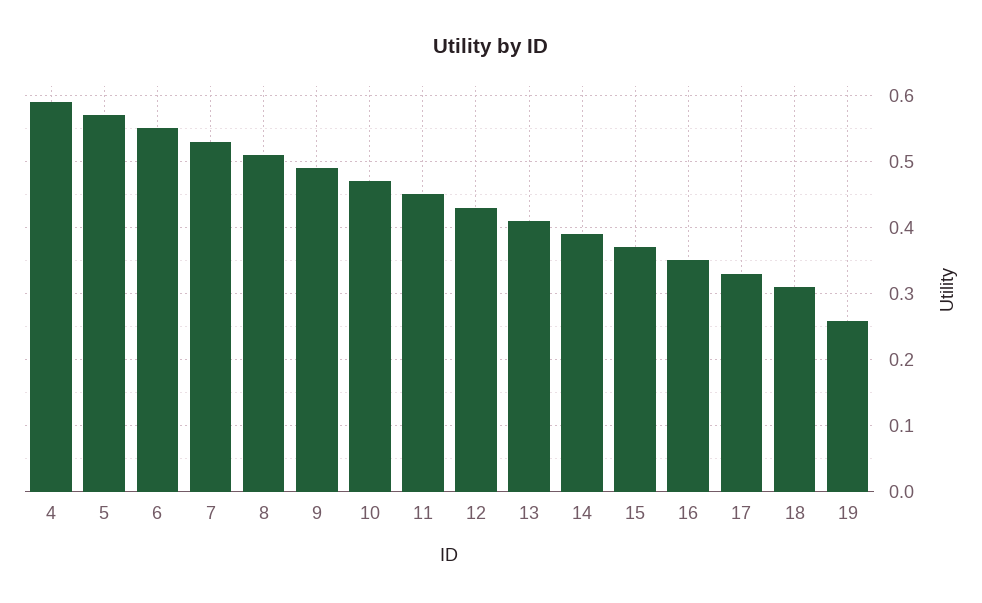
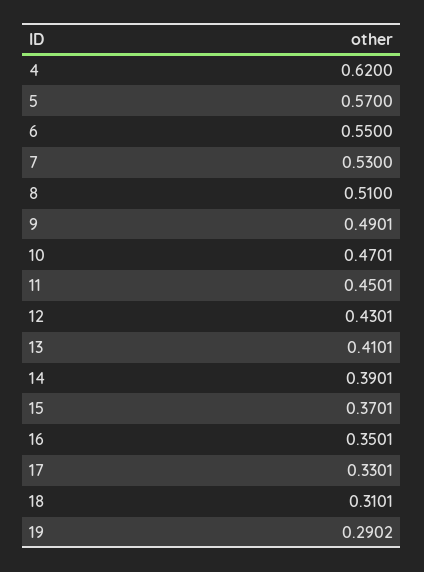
  {
-   "4": 0.59,
+   "4": 0.62,
    "5": 0.57,
    "6": 0.55,
    "7": 0.53,
    "8": 0.51,
    "9": 0.4901,
    "10": 0.4701,
    "11": 0.4501,
    "12": 0.4301,
    "13": 0.4101,
    "14": 0.3901,
    "15": 0.3701,
    "16": 0.3501,
    "17": 0.3301,
    "18": 0.3101,
-   "19": 0.26
+   "19": 0.2902
  }

